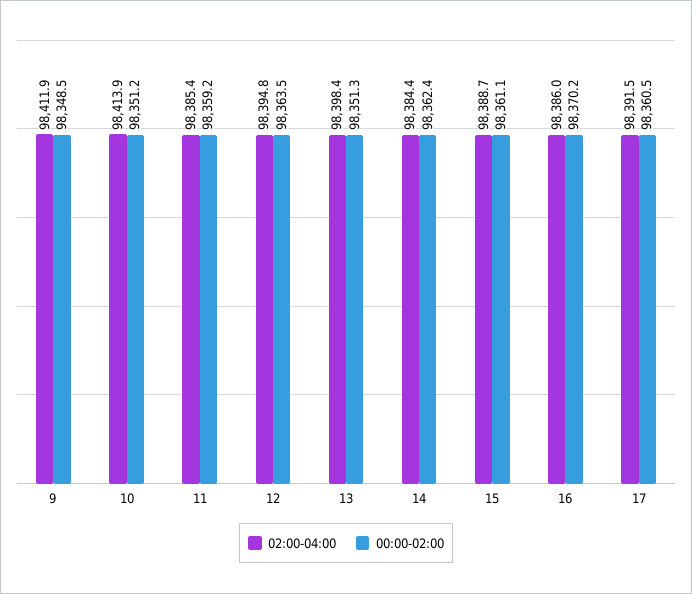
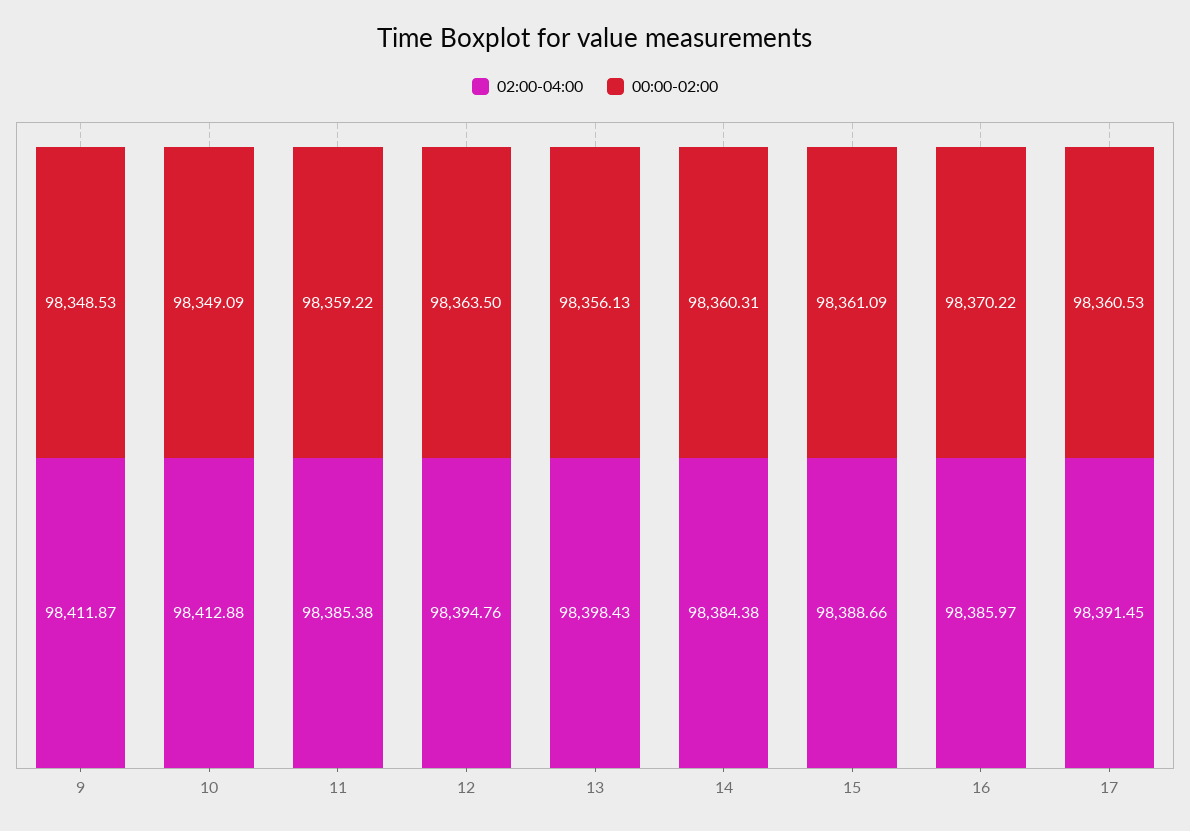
  {
    "02:00-04:00": {
      "9": 98411.87,
-     "10": 98413.9,
+     "10": 98412.88,
      "11": 98385.38,
      "12": 98394.76,
      "13": 98398.43,
      "14": 98384.38,
      "15": 98388.66,
      "16": 98385.97,
      "17": 98391.45
    },
    "00:00-02:00": {
      "9": 98348.53,
-     "10": 98351.2,
+     "10": 98349.09,
      "11": 98359.22,
      "12": 98363.5,
-     "13": 98351.3,
+     "13": 98356.13,
-     "14": 98362.4,
+     "14": 98360.31,
      "15": 98361.09,
      "16": 98370.22,
      "17": 98360.53
    }
  }

